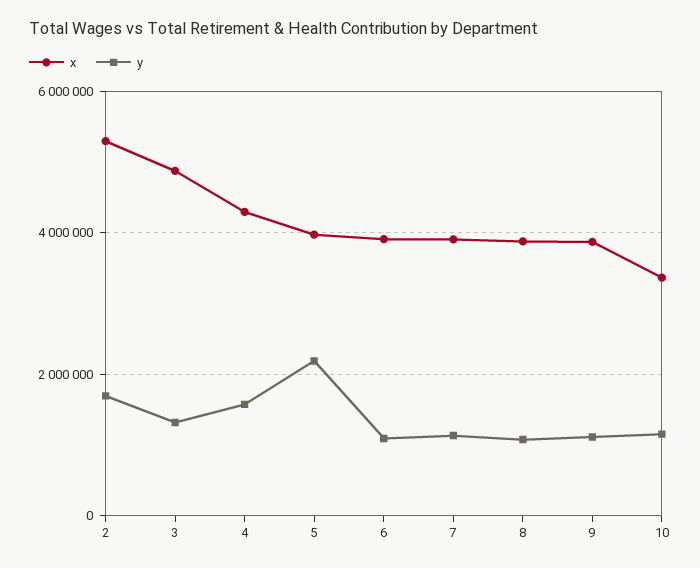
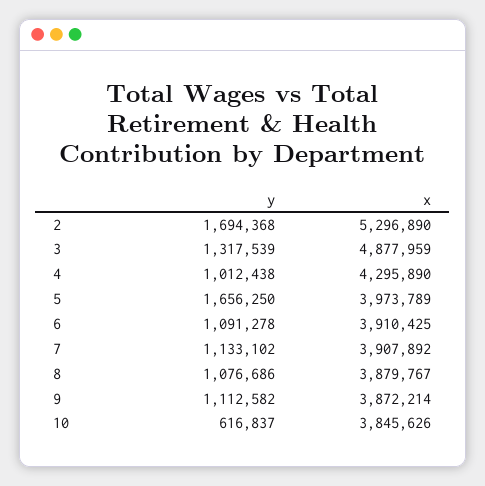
  {
    "x": {
      "2": 5296890,
      "3": 4877959,
      "4": 4295890,
      "5": 3973789,
      "6": 3910425,
      "7": 3907892,
      "8": 3879767,
      "9": 3872214,
-     "10": 3400000
+     "10": 3845626
    },
    "y": {
      "2": 1694368,
      "3": 1317539,
-     "4": 1600000,
+     "4": 1012438,
-     "5": 2200000,
+     "5": 1656250,
      "6": 1091278,
      "7": 1133102,
      "8": 1076686,
      "9": 1112582,
-     "10": 1200000
+     "10": 616837
    }
  }

